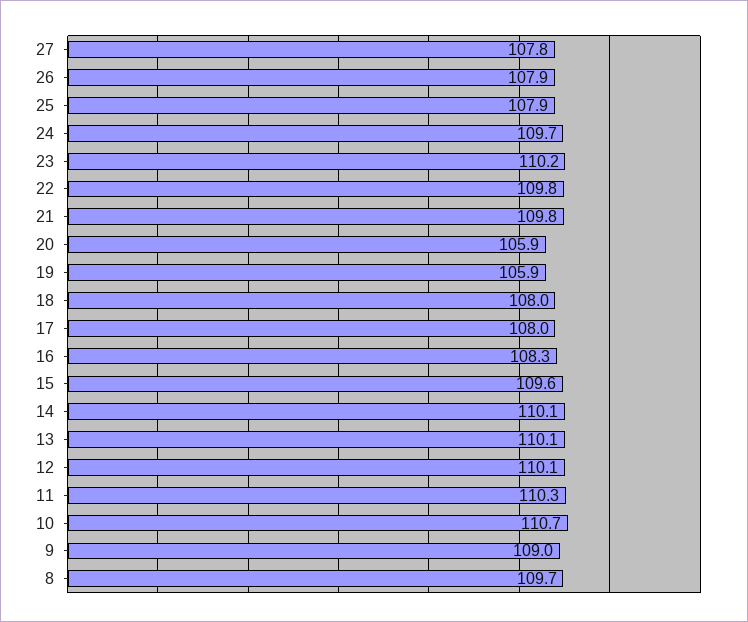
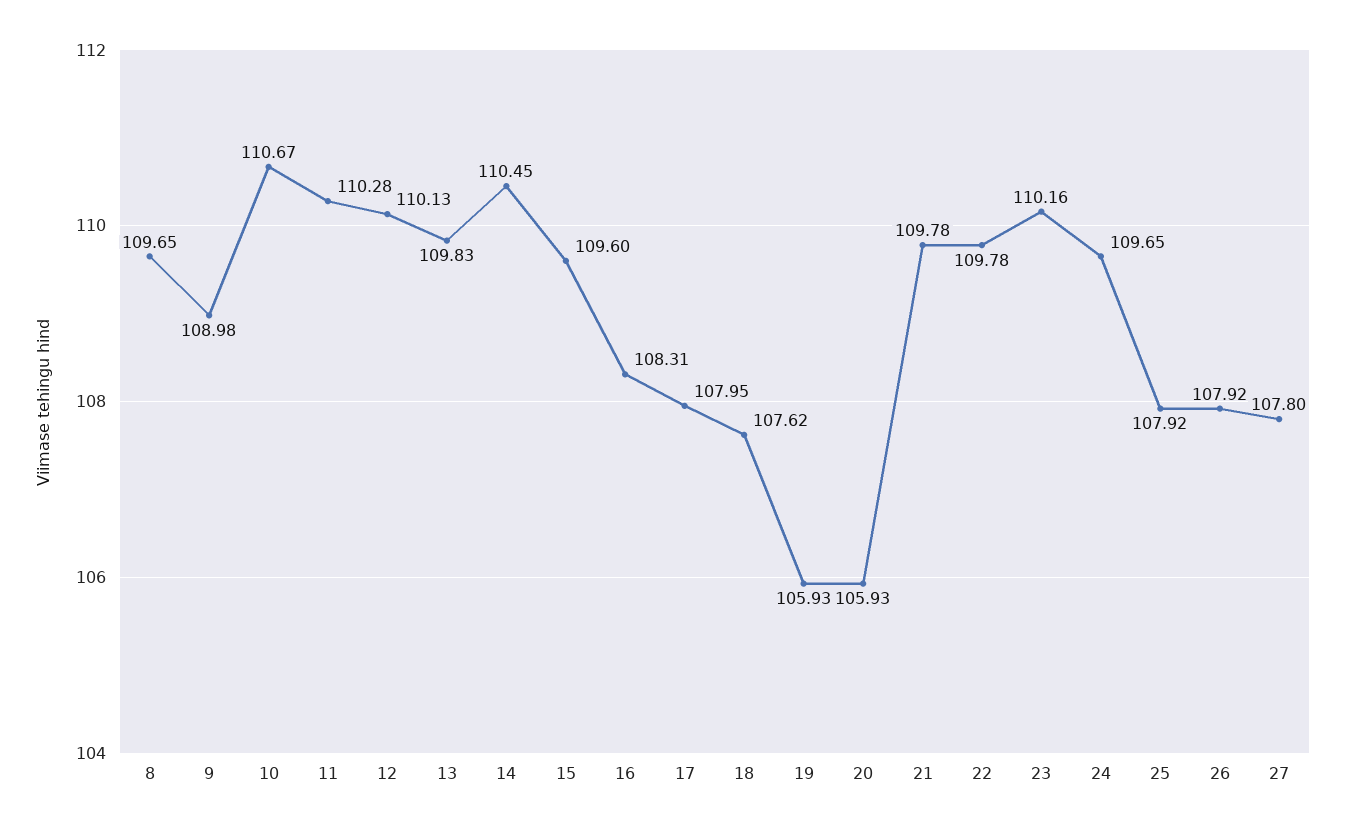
  {
    "27": 107.8,
    "26": 107.92,
    "25": 107.92,
    "24": 109.65,
    "23": 110.16,
    "22": 109.78,
    "21": 109.78,
    "20": 105.93,
    "19": 105.93,
-   "18": 108,
+   "18": 107.62,
    "17": 107.95,
    "16": 108.31,
    "15": 109.6,
-   "14": 110.1,
+   "14": 110.45,
-   "13": 110.1,
+   "13": 109.83,
    "12": 110.13,
    "11": 110.28,
    "10": 110.67,
    "9": 108.98,
    "8": 109.65
  }

